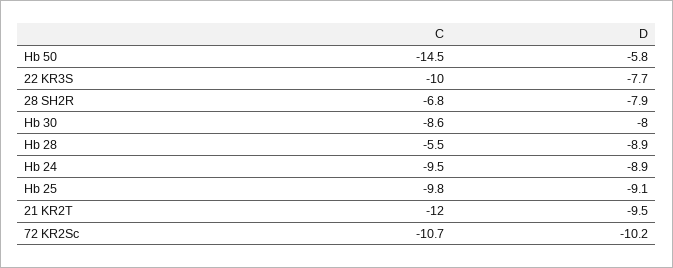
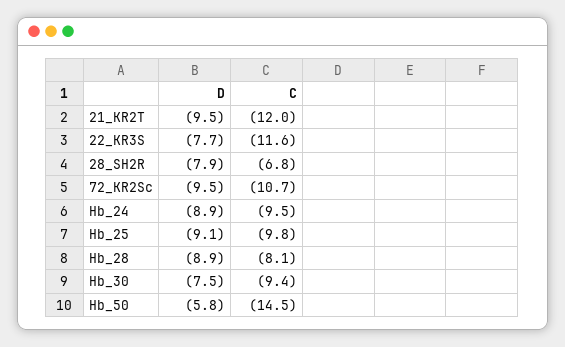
  {
    "C": {
      "Hb 50": -14.5,
-     "22 KR3S": -10,
+     "22 KR3S": -11.6,
      "28 SH2R": -6.8,
-     "Hb 30": -8.6,
+     "Hb 30": -9.4,
-     "Hb 28": -5.5,
+     "Hb 28": -8.1,
      "Hb 24": -9.5,
      "Hb 25": -9.8,
      "21 KR2T": -12,
      "72 KR2Sc": -10.7
    },
    "D": {
      "Hb 50": -5.8,
      "22 KR3S": -7.7,
      "28 SH2R": -7.9,
-     "Hb 30": -8,
+     "Hb 30": -7.5,
      "Hb 28": -8.9,
      "Hb 24": -8.9,
      "Hb 25": -9.1,
      "21 KR2T": -9.5,
-     "72 KR2Sc": -10.2
+     "72 KR2Sc": -9.5
    }
  }

